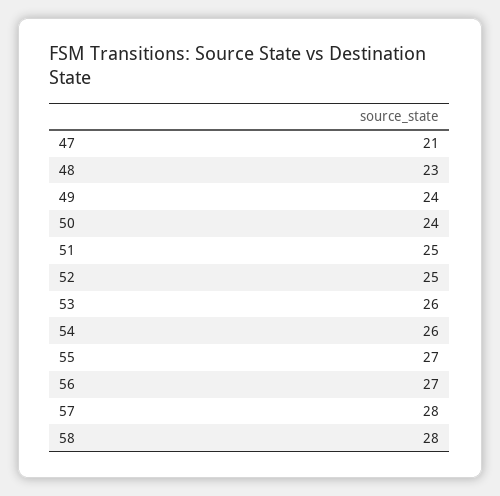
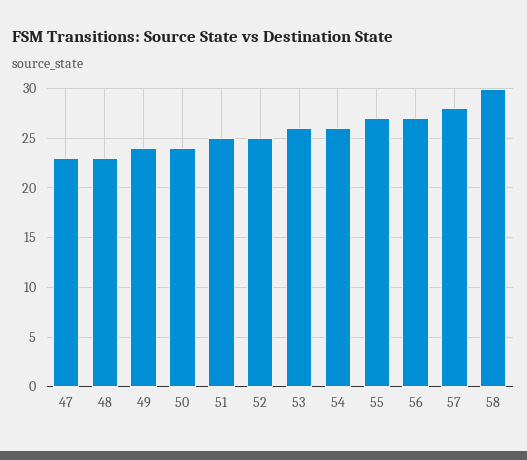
  {
-   "47": 21,
+   "47": 23,
    "48": 23,
    "49": 24,
    "50": 24,
    "51": 25,
    "52": 25,
    "53": 26,
    "54": 26,
    "55": 27,
    "56": 27,
    "57": 28,
-   "58": 28
+   "58": 30
  }

